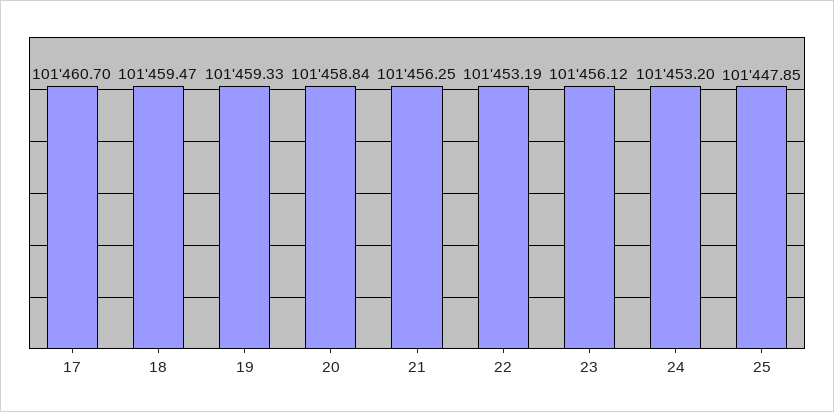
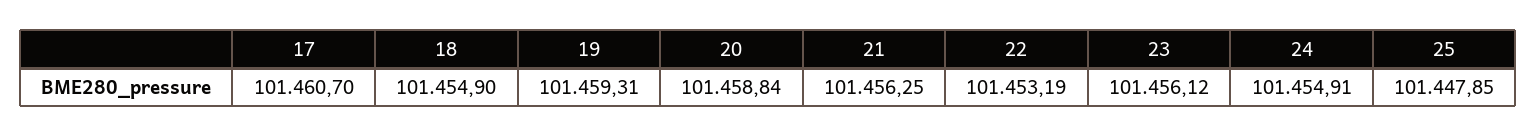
  {
    "17": 101460.7,
-   "18": 101459.47,
+   "18": 101454.9,
-   "19": 101459.33,
+   "19": 101459.31,
    "20": 101458.84,
    "21": 101456.25,
    "22": 101453.19,
    "23": 101456.12,
-   "24": 101453.2,
+   "24": 101454.91,
    "25": 101447.85
  }

